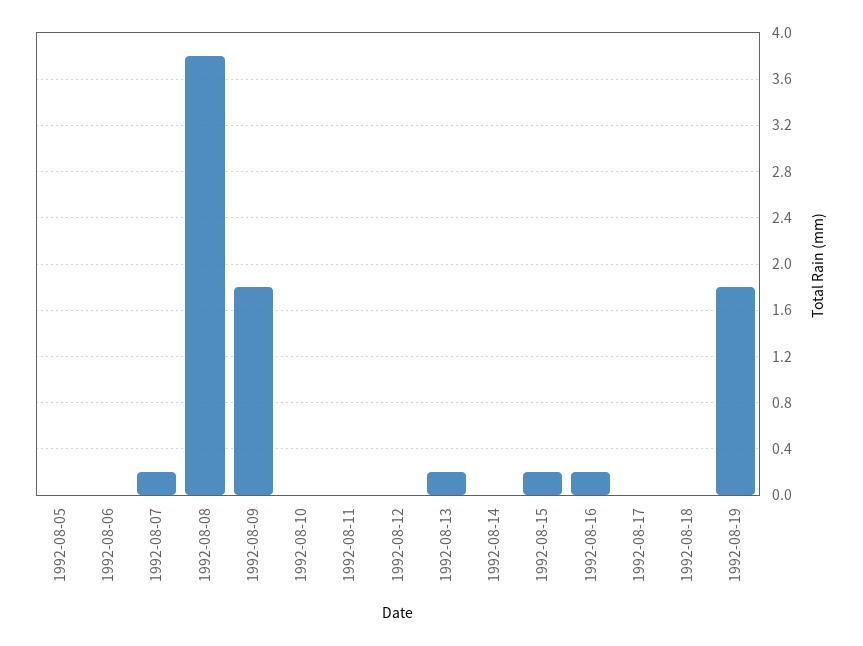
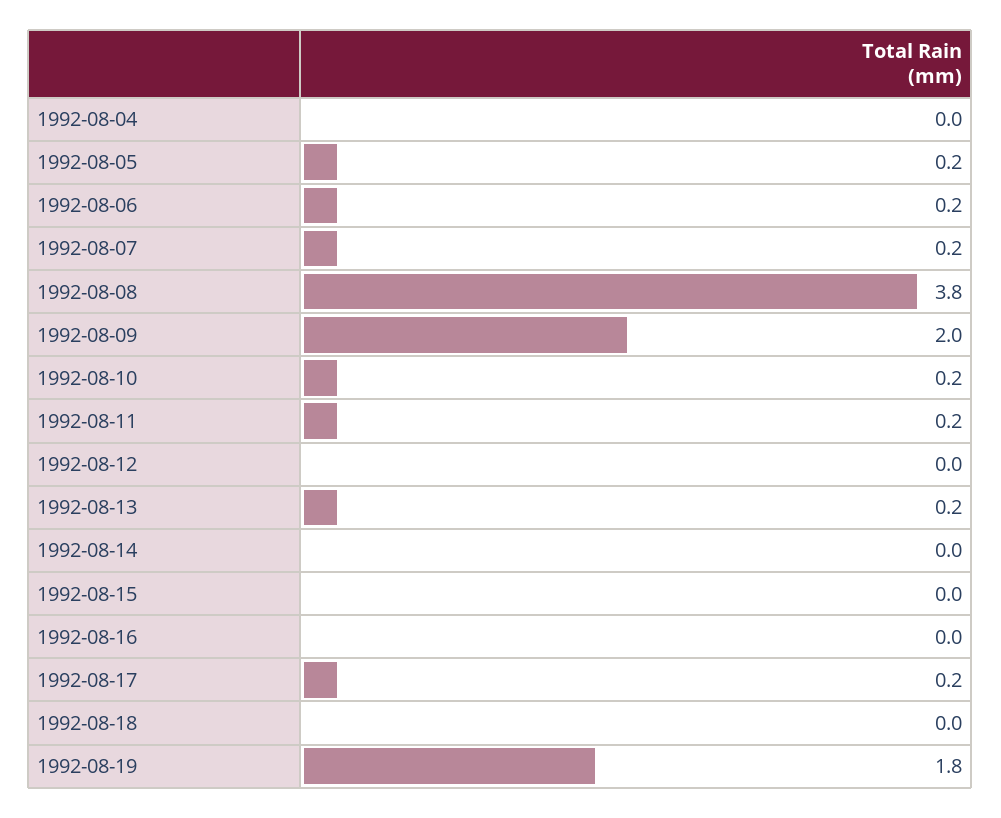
  {
-   "1992-08-05": 0,
+   "1992-08-05": 0.2,
-   "1992-08-06": 0,
+   "1992-08-06": 0.2,
    "1992-08-07": 0.2,
    "1992-08-08": 3.8,
-   "1992-08-09": 1.8,
+   "1992-08-09": 2,
-   "1992-08-10": 0,
+   "1992-08-10": 0.2,
-   "1992-08-11": 0,
+   "1992-08-11": 0.2,
    "1992-08-12": 0,
    "1992-08-13": 0.2,
    "1992-08-14": 0,
-   "1992-08-15": 0.2,
+   "1992-08-15": 0,
-   "1992-08-16": 0.2,
+   "1992-08-16": 0,
-   "1992-08-17": 0,
+   "1992-08-17": 0.2,
    "1992-08-18": 0,
-   "1992-08-19": 1.8
+   "1992-08-19": 1.8,
+   "1992-08-04": 0
  }

